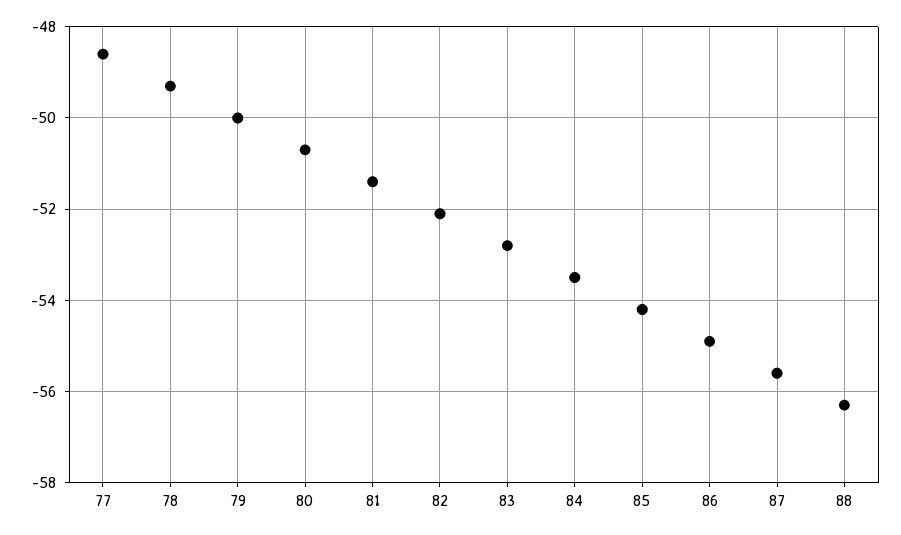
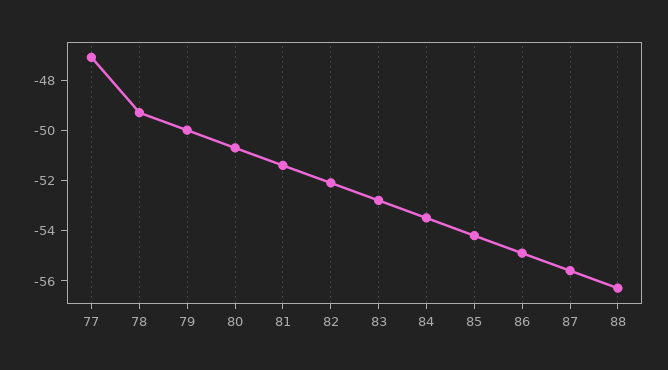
  {
-   "77": -48.5,
+   "77": -47,
    "78": -49.5,
    "79": -50,
    "80": -50.5,
    "81": -51.5,
    "82": -52,
    "83": -53,
    "84": -53.5,
    "85": -54,
    "86": -55,
    "87": -55.5,
    "88": -56.5
  }

